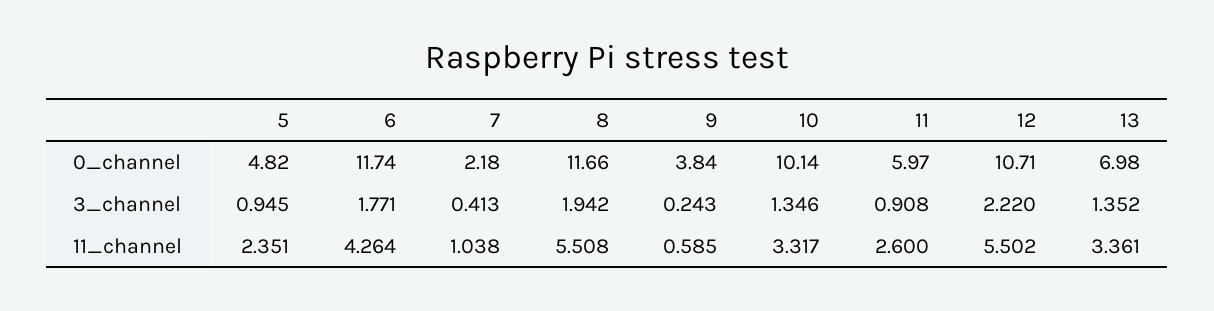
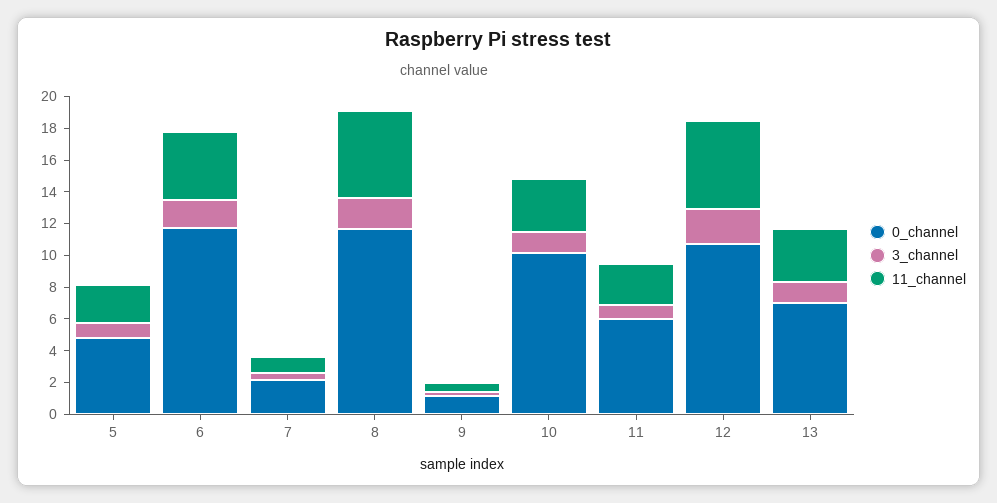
  {
    "0_channel": {
      "5": 4.82,
      "6": 11.74,
      "7": 2.18,
      "8": 11.66,
-     "9": 3.84,
+     "9": 1,
      "10": 10.14,
      "11": 5.97,
      "12": 10.71,
      "13": 6.98
    },
    "3_channel": {
      "5": 0.945,
      "6": 1.771,
      "7": 0.413,
      "8": 1.942,
      "9": 0.243,
      "10": 1.346,
      "11": 0.908,
      "12": 2.22,
      "13": 1.352
    },
    "11_channel": {
      "5": 2.351,
      "6": 4.264,
      "7": 1.038,
      "8": 5.508,
      "9": 0.585,
      "10": 3.317,
      "11": 2.6,
      "12": 5.502,
      "13": 3.361
    }
  }

